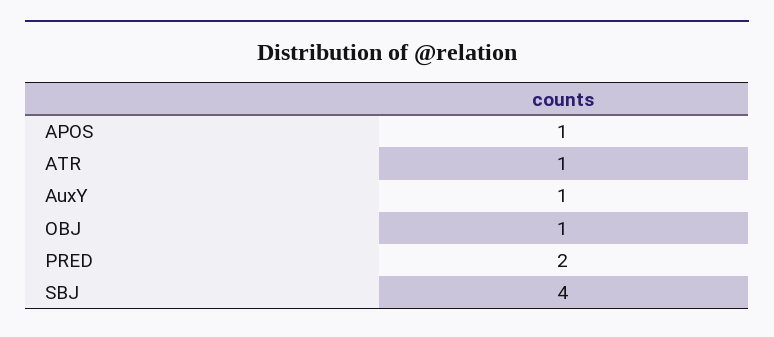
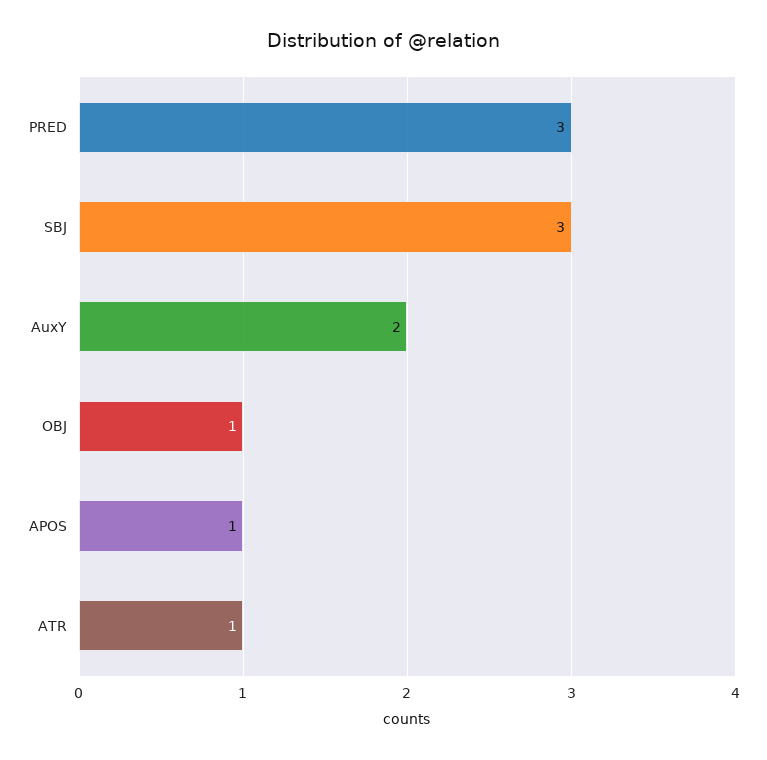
  {
    "APOS": 1,
    "ATR": 1,
-   "AuxY": 1,
+   "AuxY": 2,
    "OBJ": 1,
-   "PRED": 2,
+   "PRED": 3,
-   "SBJ": 4
+   "SBJ": 3
  }

